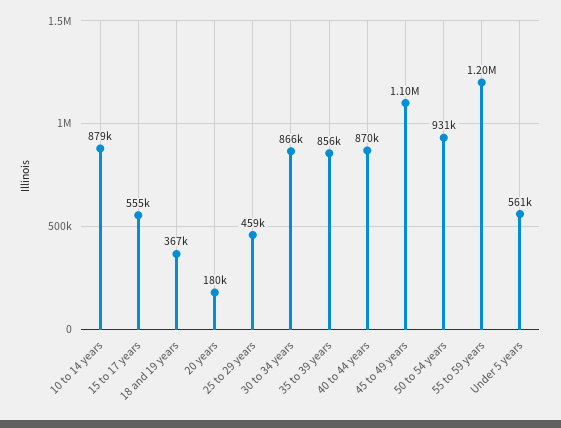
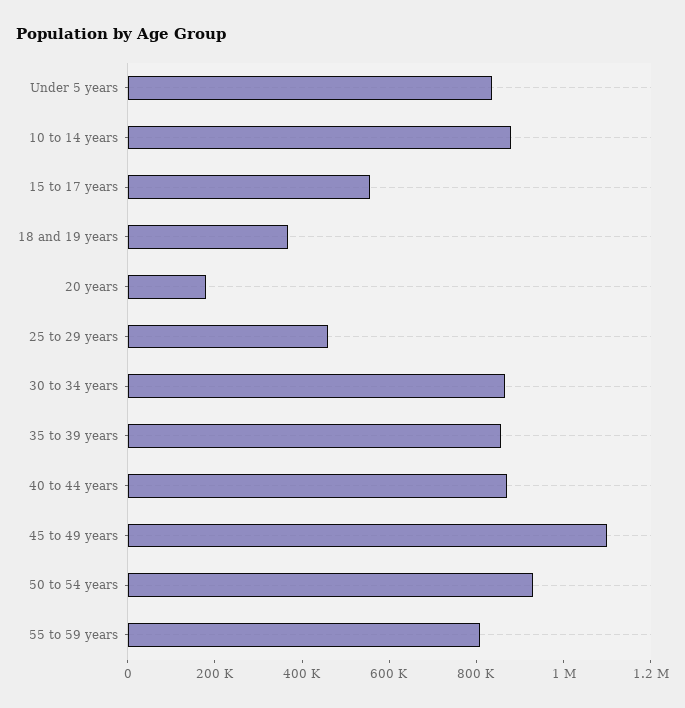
  {
    "10 to 14 years": 879000,
    "15 to 17 years": 555000,
    "18 and 19 years": 367000,
    "20 years": 180000,
    "25 to 29 years": 459000,
    "30 to 34 years": 866000,
    "35 to 39 years": 856000,
    "40 to 44 years": 870000,
    "45 to 49 years": 1100000,
    "50 to 54 years": 931000,
-   "55 to 59 years": 1200000,
+   "55 to 59 years": 800000,
-   "Under 5 years": 561000
+   "Under 5 years": 850000
  }

